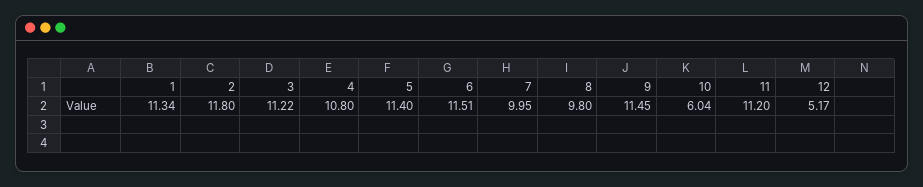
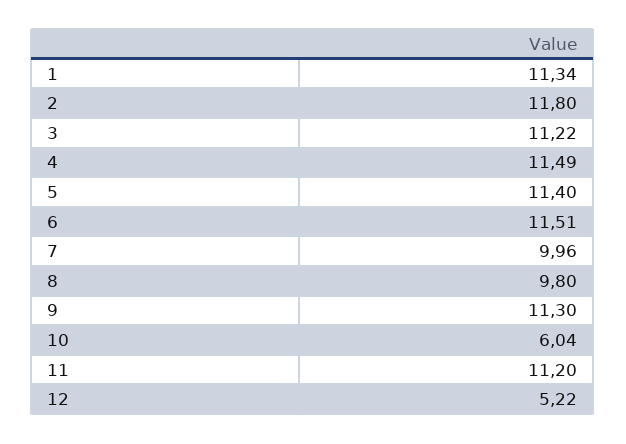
  {
    "1": 11.34,
    "2": 11.8,
    "3": 11.22,
-   "4": 10.8,
+   "4": 11.49,
    "5": 11.4,
    "6": 11.51,
-   "7": 9.95,
+   "7": 9.96,
    "8": 9.8,
-   "9": 11.45,
+   "9": 11.3,
    "10": 6.04,
    "11": 11.2,
-   "12": 5.17
+   "12": 5.22
  }

